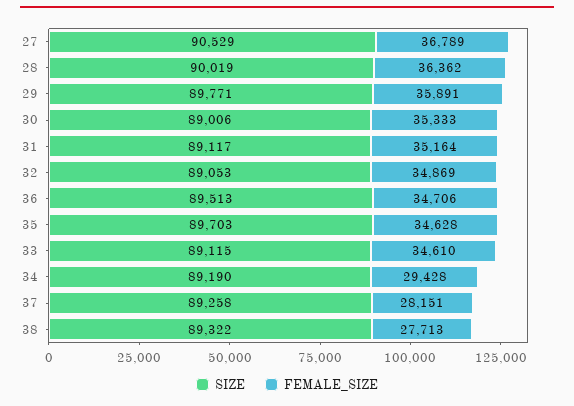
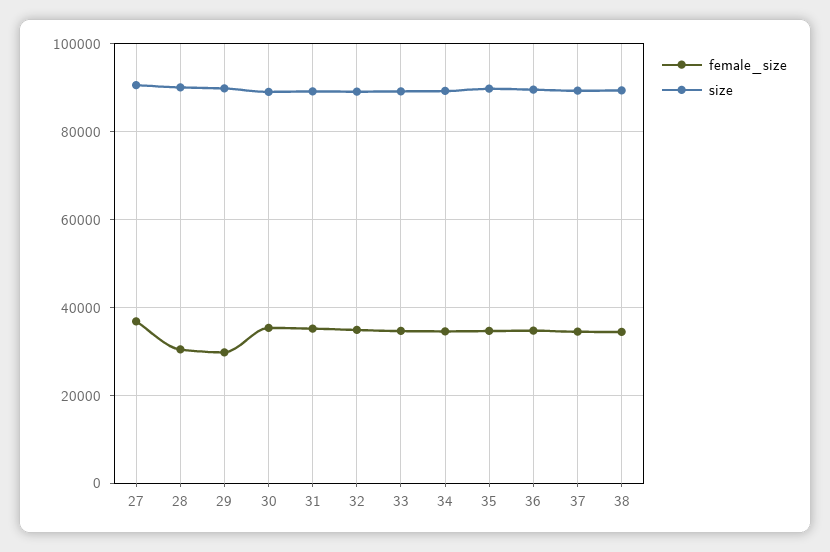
  {
    "SIZE": {
      "27": 90529,
      "28": 90019,
      "29": 89771,
      "30": 89006,
      "31": 89117,
      "32": 89053,
      "36": 89513,
      "35": 89703,
      "33": 89115,
      "34": 89190,
      "37": 89258,
      "38": 89322
    },
    "FEMALE_SIZE": {
      "27": 36789,
-     "28": 36362,
+     "28": 30000,
-     "29": 35891,
+     "29": 30000,
      "30": 35333,
      "31": 35164,
      "32": 34869,
      "36": 34706,
      "35": 34628,
      "33": 34610,
-     "34": 29428,
+     "34": 34000,
-     "37": 28151,
+     "37": 34000,
-     "38": 27713
+     "38": 34000
    }
  }

